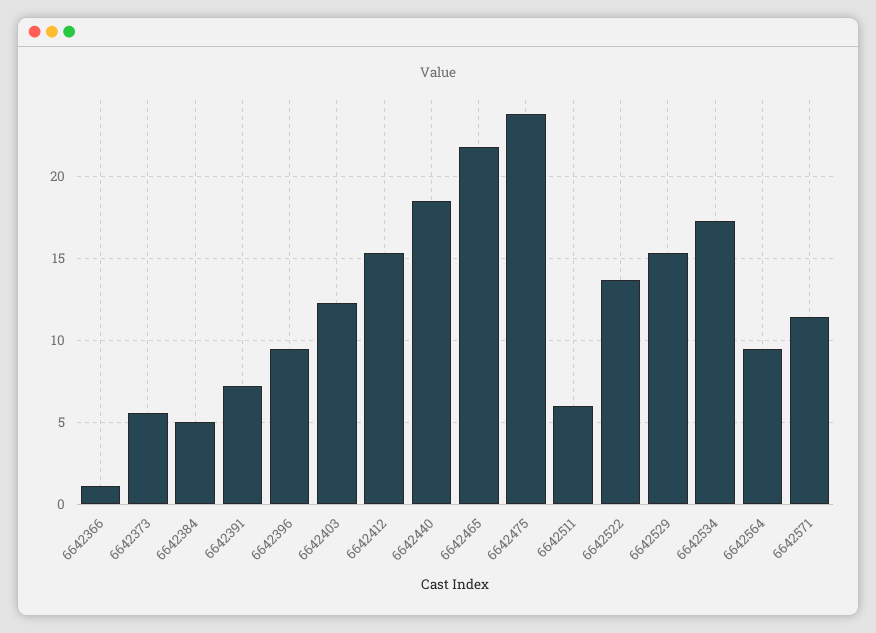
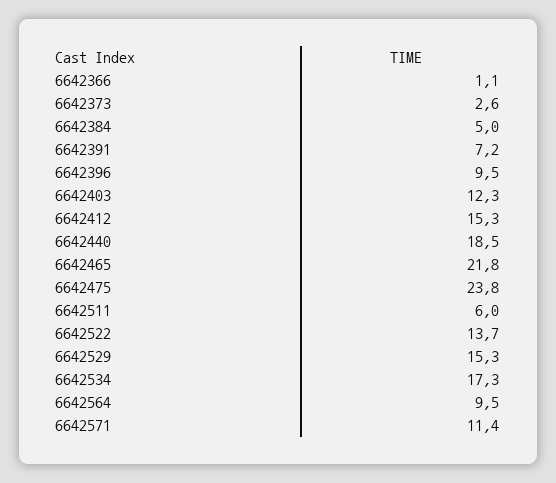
  {
    "6642366": 1.1,
-   "6642373": 5.5,
+   "6642373": 2.6,
    "6642384": 5,
    "6642391": 7.2,
    "6642396": 9.5,
    "6642403": 12.3,
    "6642412": 15.3,
    "6642440": 18.5,
    "6642465": 21.8,
    "6642475": 23.8,
    "6642511": 6,
    "6642522": 13.7,
    "6642529": 15.3,
    "6642534": 17.3,
    "6642564": 9.5,
    "6642571": 11.4
  }

